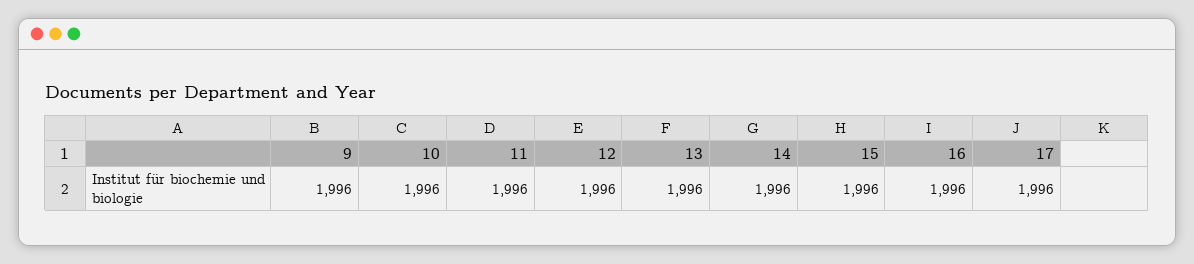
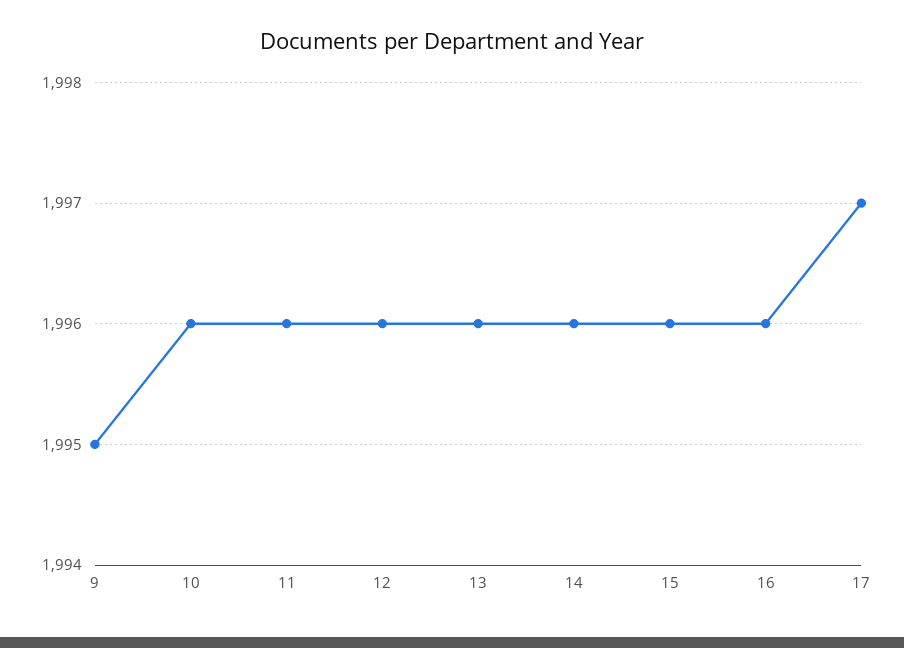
  {
-   "9": 1996,
+   "9": 1995,
    "10": 1996,
    "11": 1996,
    "12": 1996,
    "13": 1996,
    "14": 1996,
    "15": 1996,
    "16": 1996,
-   "17": 1996
+   "17": 1997
  }

